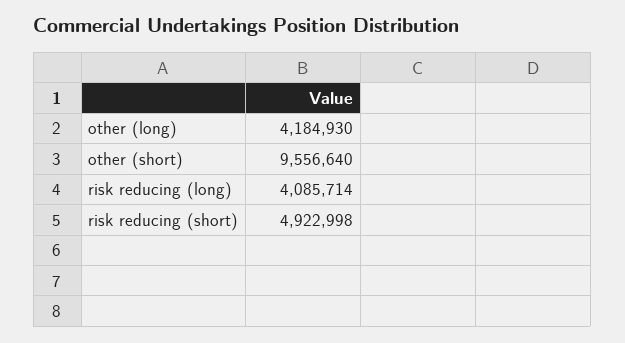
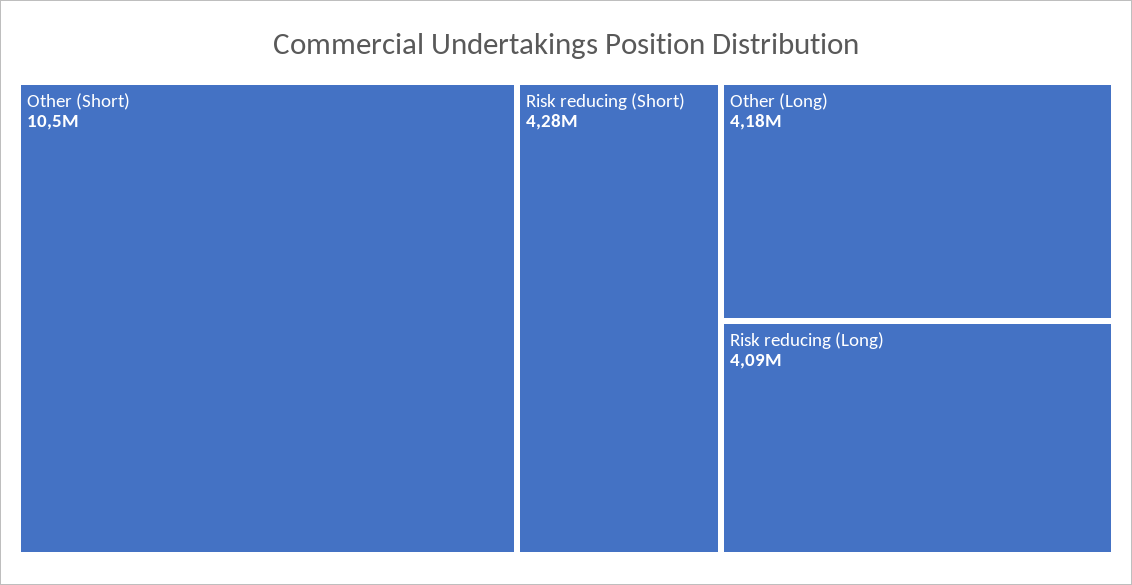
  {
    "other (long)": 4184930,
-   "other (short)": 9556640,
+   "other (short)": 10500000,
    "risk reducing (long)": 4085714,
-   "risk reducing (short)": 4922998
+   "risk reducing (short)": 4280000
  }

